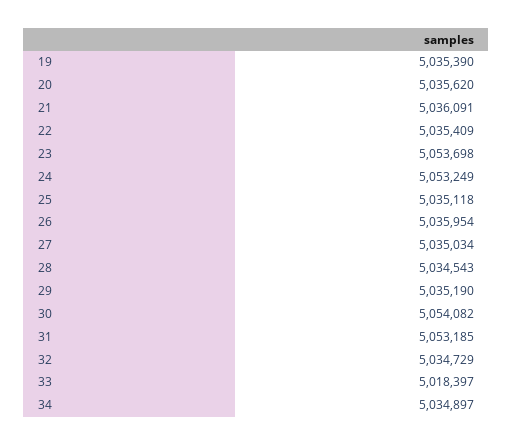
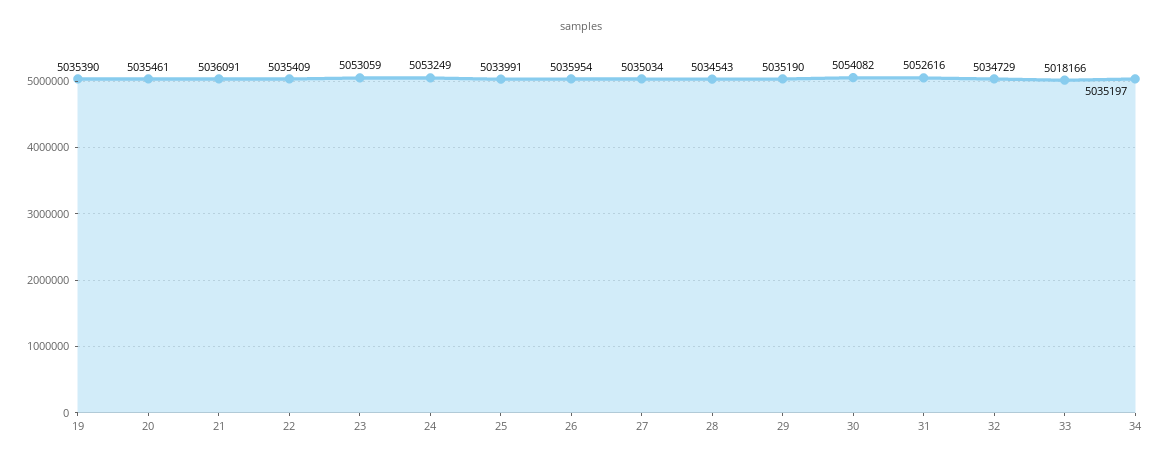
  {
    "19": 5035390,
-   "20": 5035620,
+   "20": 5035461,
    "21": 5036091,
    "22": 5035409,
-   "23": 5053698,
+   "23": 5053059,
    "24": 5053249,
-   "25": 5035118,
+   "25": 5033991,
    "26": 5035954,
    "27": 5035034,
    "28": 5034543,
    "29": 5035190,
    "30": 5054082,
-   "31": 5053185,
+   "31": 5052616,
    "32": 5034729,
-   "33": 5018397,
+   "33": 5018166,
-   "34": 5034897
+   "34": 5035197
  }

